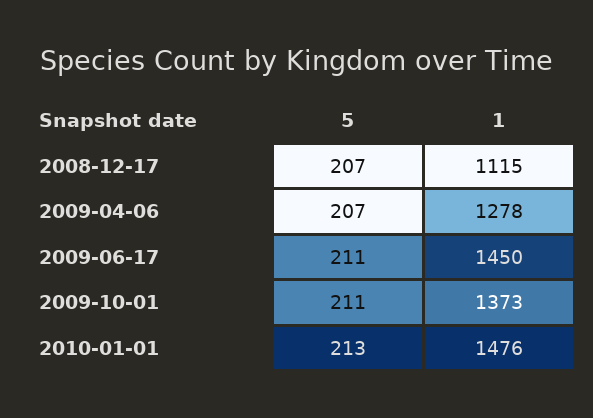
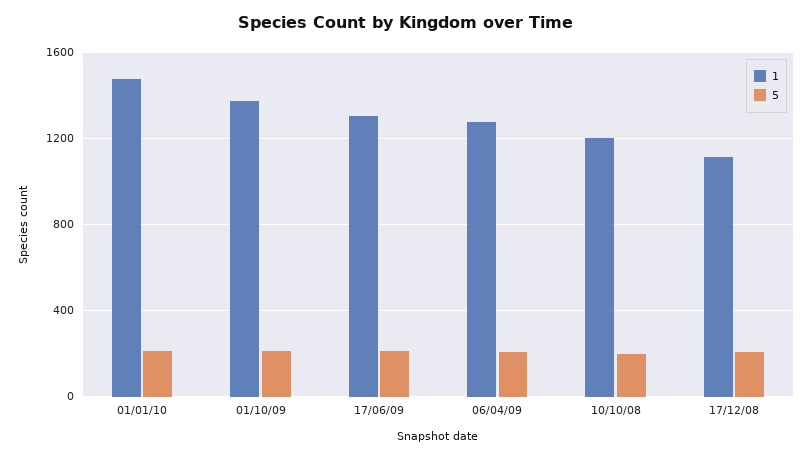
  {
    "5": {
      "2008-12-17": 207,
      "2009-04-06": 207,
      "2009-06-17": 211,
      "2009-10-01": 211,
-     "2010-01-01": 213
+     "2010-01-01": 213,
+     "10/10/08": 200
    },
    "1": {
      "2008-12-17": 1115,
      "2009-04-06": 1278,
-     "2009-06-17": 1450,
+     "2009-06-17": 1300,
      "2009-10-01": 1373,
-     "2010-01-01": 1476
+     "2010-01-01": 1476,
+     "10/10/08": 1200
    }
  }

